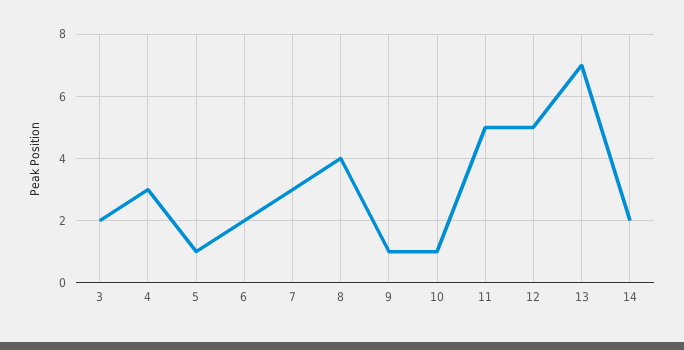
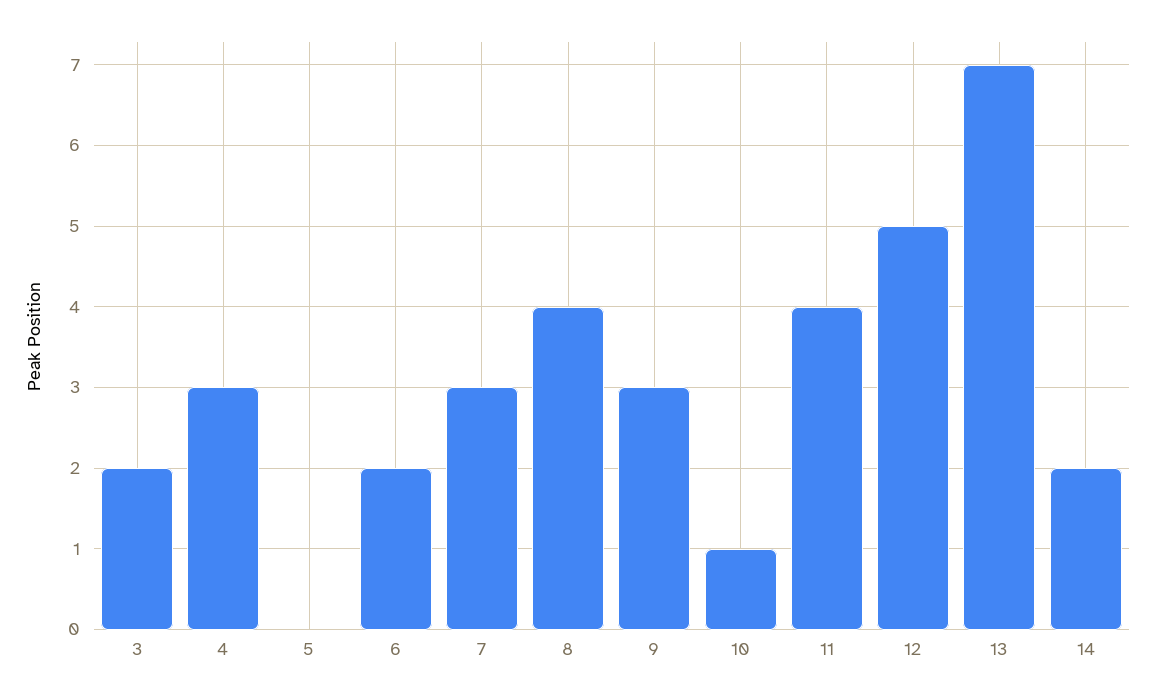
  {
    "3": 2,
    "4": 3,
-   "5": 1,
+   "5": 0,
    "6": 2,
    "7": 3,
    "8": 4,
-   "9": 1,
+   "9": 3,
    "10": 1,
-   "11": 5,
+   "11": 4,
    "12": 5,
    "13": 7,
    "14": 2
  }

